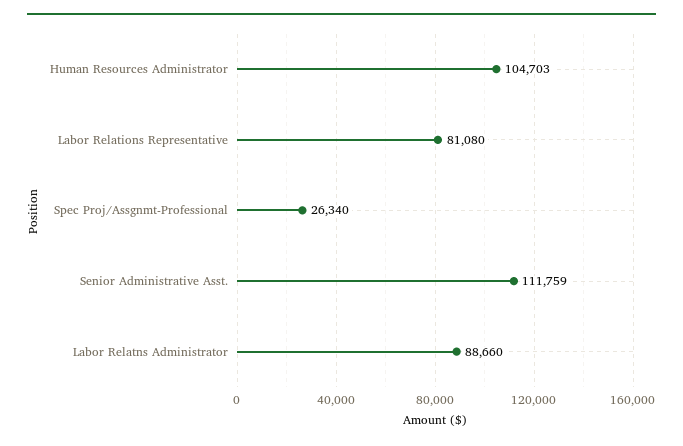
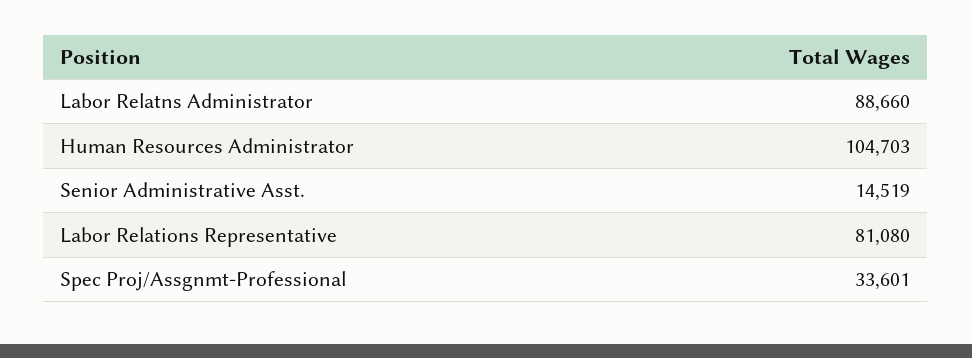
  {
    "Human Resources Administrator": 104703,
    "Labor Relations Representative": 81080,
-   "Spec Proj/Assgnmt-Professional": 26340,
+   "Spec Proj/Assgnmt-Professional": 33601,
-   "Senior Administrative Asst.": 111759,
+   "Senior Administrative Asst.": 14519,
    "Labor Relatns Administrator": 88660
  }

